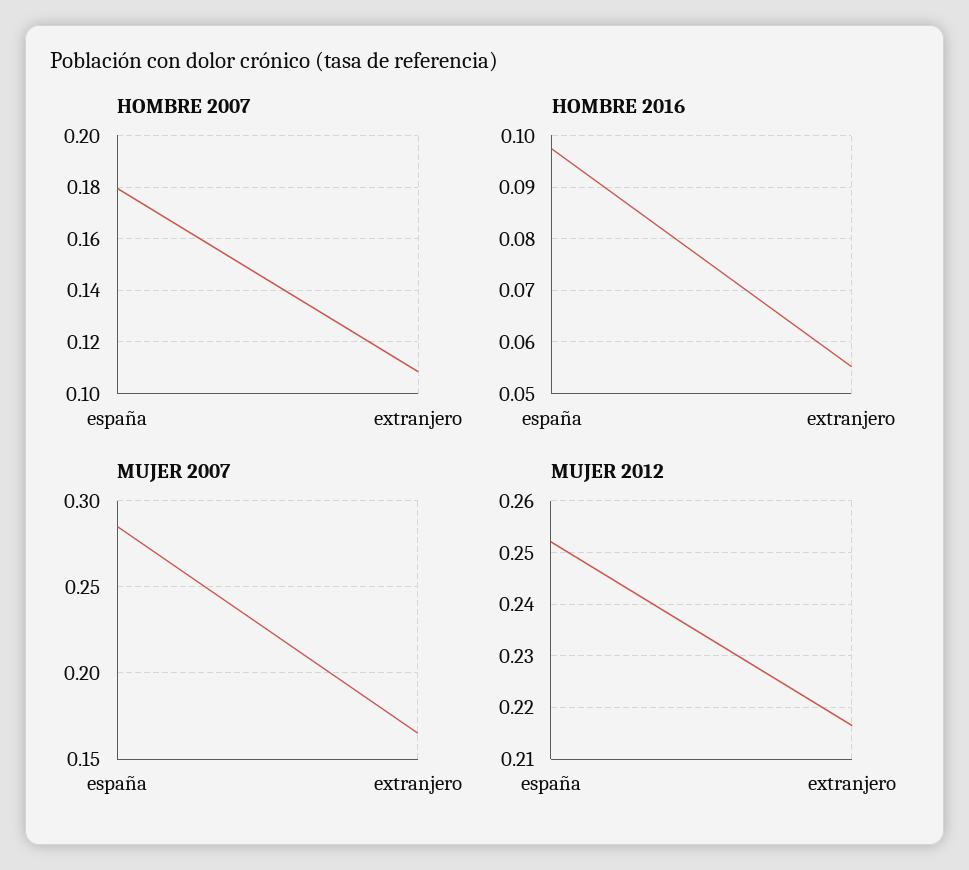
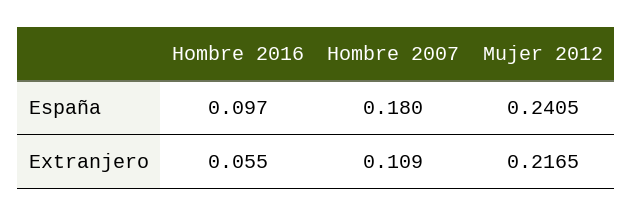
  {
    "HOMBRE 2007": {
      "españa": 0.18,
      "extranjero": 0.109
    },
    "HOMBRE 2016": {
      "españa": 0.097,
      "extranjero": 0.055
    },
-   "MUJER 2007": {
-     "españa": 0.285,
-     "extranjero": 0.165
-   },
    "MUJER 2012": {
-     "españa": 0.252,
+     "españa": 0.2405,
      "extranjero": 0.2165
    }
  }

